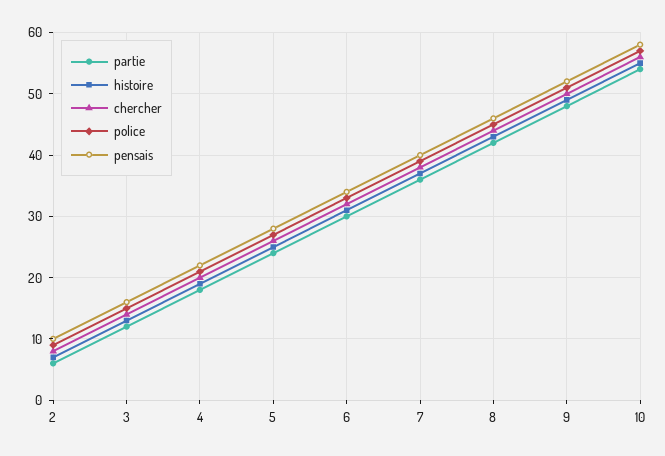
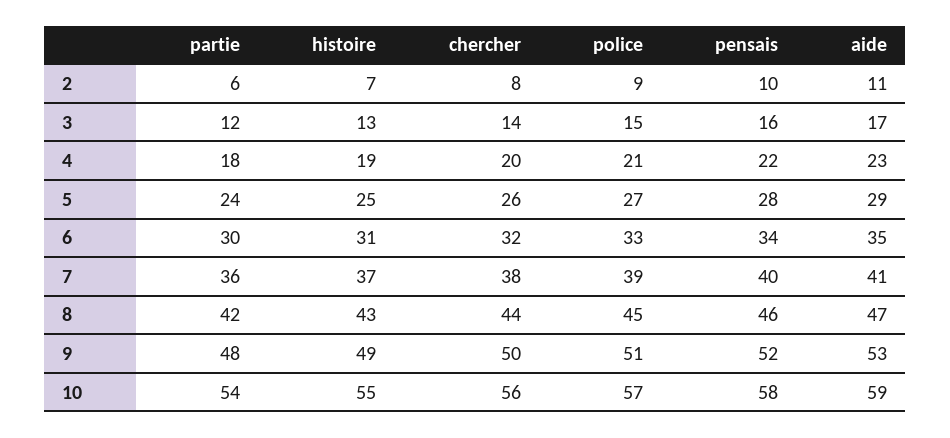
  {
    "partie": {
      "2": 6,
      "3": 12,
      "4": 18,
      "5": 24,
      "6": 30,
      "7": 36,
      "8": 42,
      "9": 48,
      "10": 54
    },
    "histoire": {
      "2": 7,
      "3": 13,
      "4": 19,
      "5": 25,
      "6": 31,
      "7": 37,
      "8": 43,
      "9": 49,
      "10": 55
    },
    "chercher": {
      "2": 8,
      "3": 14,
      "4": 20,
      "5": 26,
      "6": 32,
      "7": 38,
      "8": 44,
      "9": 50,
      "10": 56
    },
    "police": {
      "2": 9,
      "3": 15,
      "4": 21,
      "5": 27,
      "6": 33,
      "7": 39,
      "8": 45,
      "9": 51,
      "10": 57
    },
    "pensais": {
      "2": 10,
      "3": 16,
      "4": 22,
      "5": 28,
      "6": 34,
      "7": 40,
      "8": 46,
      "9": 52,
      "10": 58
-   }
+   },
+   "aide": {
+     "2": 11,
+     "3": 17,
+     "4": 23,
+     "5": 29,
+     "6": 35,
+     "7": 41,
+     "8": 47,
+     "9": 53,
+     "10": 59
+   }
  }

